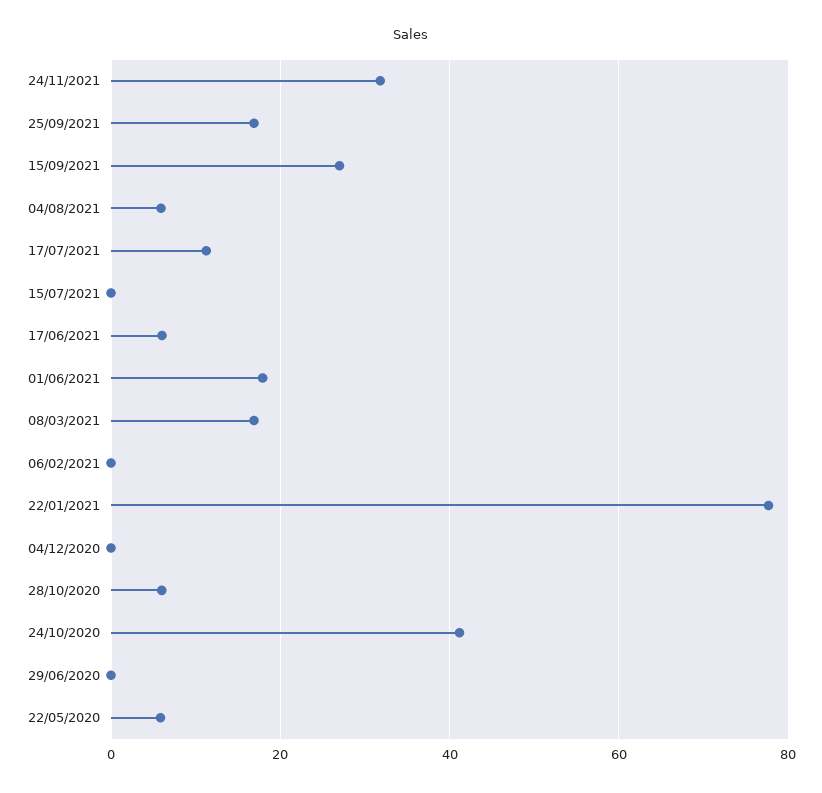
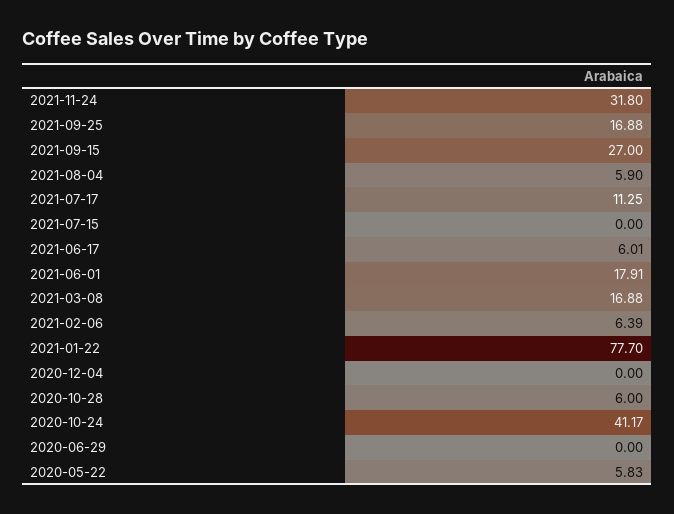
  {
    "24/11/2021": 31.8,
    "25/09/2021": 16.88,
    "15/09/2021": 27,
    "04/08/2021": 5.9,
    "17/07/2021": 11.25,
    "15/07/2021": 0,
    "17/06/2021": 6.01,
    "01/06/2021": 17.91,
    "08/03/2021": 16.88,
-   "06/02/2021": 0,
+   "06/02/2021": 6.39,
    "22/01/2021": 77.7,
    "04/12/2020": 0,
    "28/10/2020": 6,
    "24/10/2020": 41.17,
    "29/06/2020": 0,
    "22/05/2020": 5.83
  }

